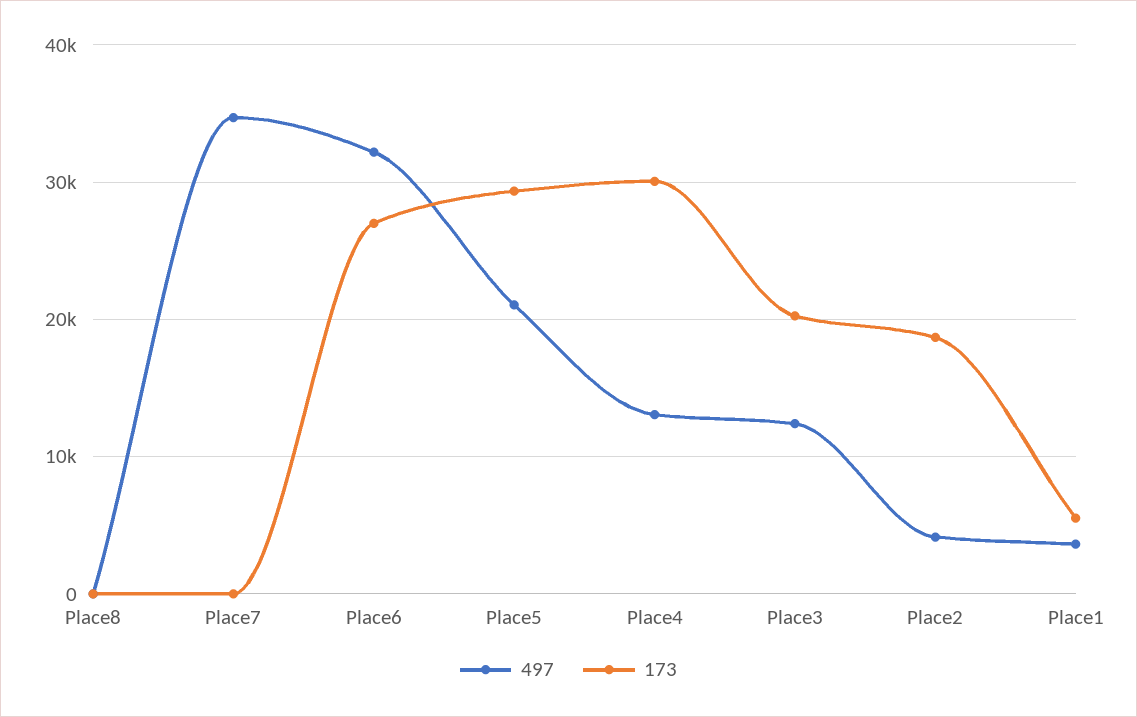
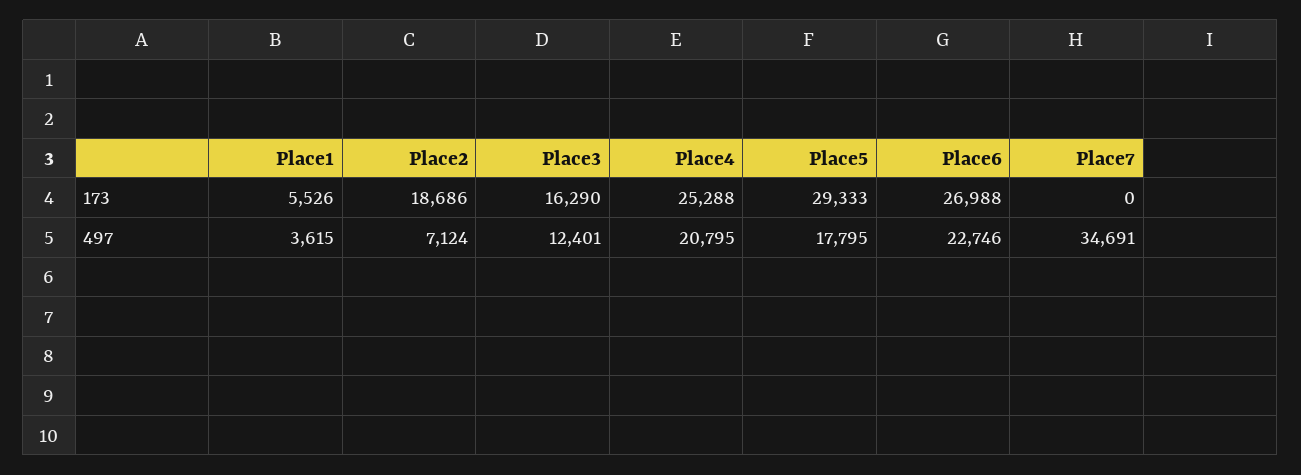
  {
    "497": {
-     "Place8": 0,
      "Place7": 34691,
-     "Place6": 32000,
+     "Place6": 22746,
-     "Place5": 21000,
+     "Place5": 17795,
-     "Place4": 13000,
+     "Place4": 20795,
      "Place3": 12401,
-     "Place2": 4000,
+     "Place2": 7124,
      "Place1": 3615
    },
    "173": {
-     "Place8": 0,
      "Place7": 0,
      "Place6": 26988,
      "Place5": 29333,
-     "Place4": 30000,
+     "Place4": 25288,
-     "Place3": 20000,
+     "Place3": 16290,
      "Place2": 18686,
      "Place1": 5526
    }
  }

